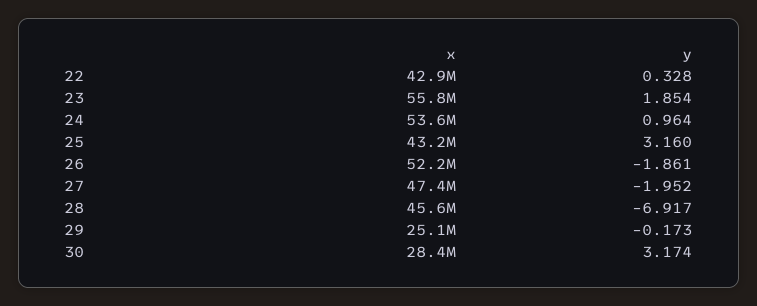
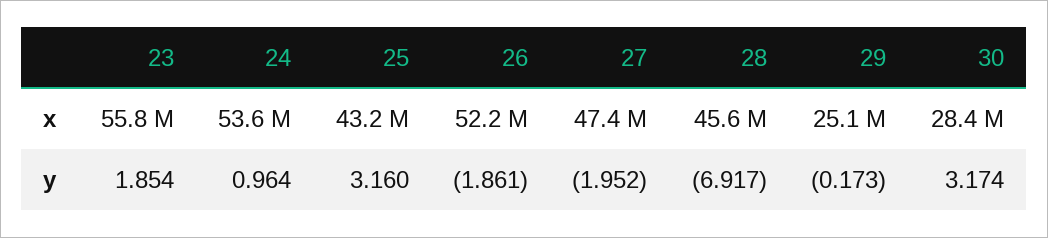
  {
    "x": {
-     "22": 42900000,
      "23": 55800000,
      "24": 53600000,
      "25": 43200000,
      "26": 52200000,
      "27": 47400000,
      "28": 45600000,
      "29": 25100000,
      "30": 28400000
    },
    "y": {
-     "22": 0.328,
      "23": 1.854,
      "24": 0.964,
      "25": 3.16,
      "26": -1.861,
      "27": -1.952,
      "28": -6.917,
      "29": -0.173,
      "30": 3.174
    }
  }

